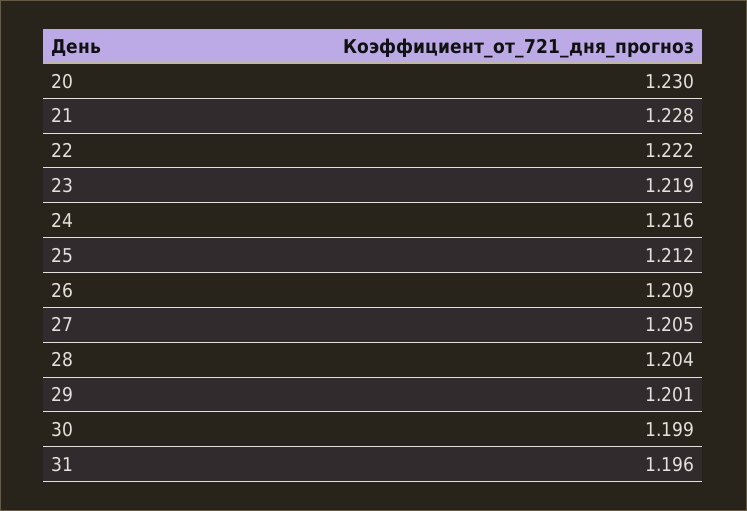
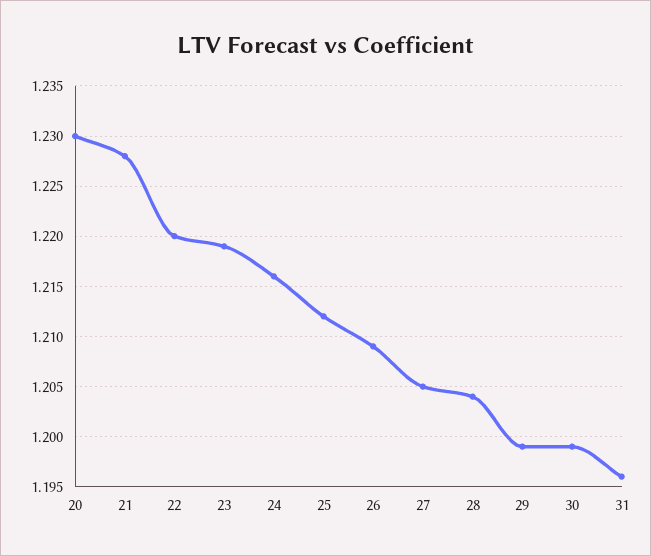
  {
    "20": 1.23,
    "21": 1.228,
-   "22": 1.222,
+   "22": 1.22,
    "23": 1.219,
    "24": 1.216,
    "25": 1.212,
    "26": 1.209,
    "27": 1.205,
    "28": 1.204,
-   "29": 1.201,
+   "29": 1.199,
    "30": 1.199,
    "31": 1.196
  }

